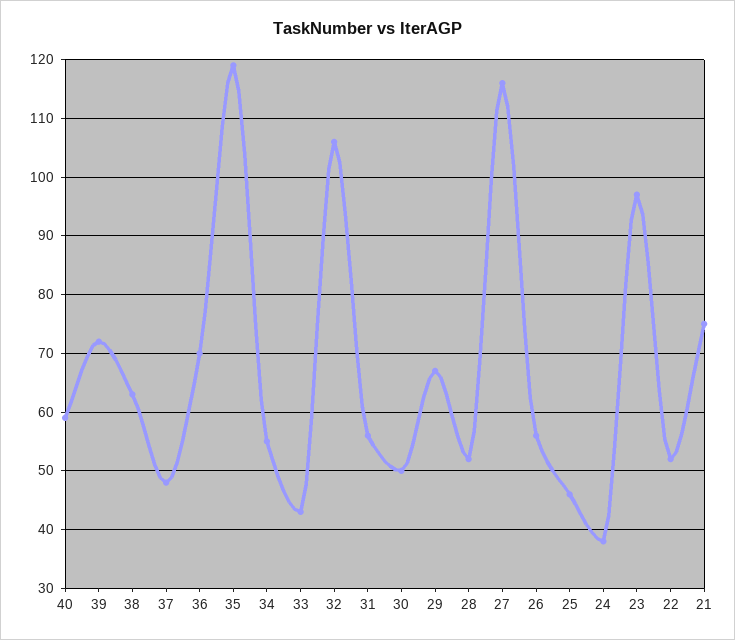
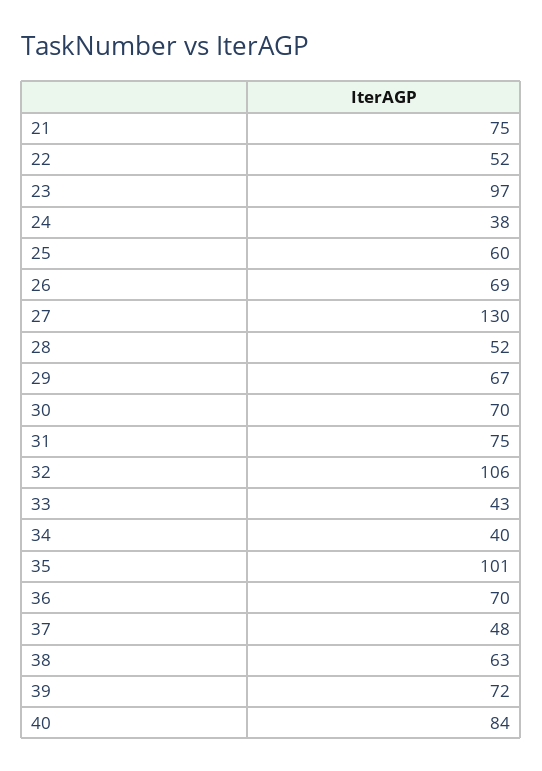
  {
-   "40": 60,
+   "40": 84,
    "39": 72,
    "38": 63,
    "37": 48,
    "36": 70,
-   "35": 120,
+   "35": 101,
-   "34": 55,
+   "34": 40,
    "33": 43,
    "32": 106,
-   "31": 55,
+   "31": 75,
-   "30": 50,
+   "30": 70,
    "29": 67,
    "28": 52,
-   "27": 115,
+   "27": 130,
-   "26": 55,
+   "26": 69,
-   "25": 45,
+   "25": 60,
    "24": 38,
    "23": 97,
    "22": 52,
    "21": 75
  }

